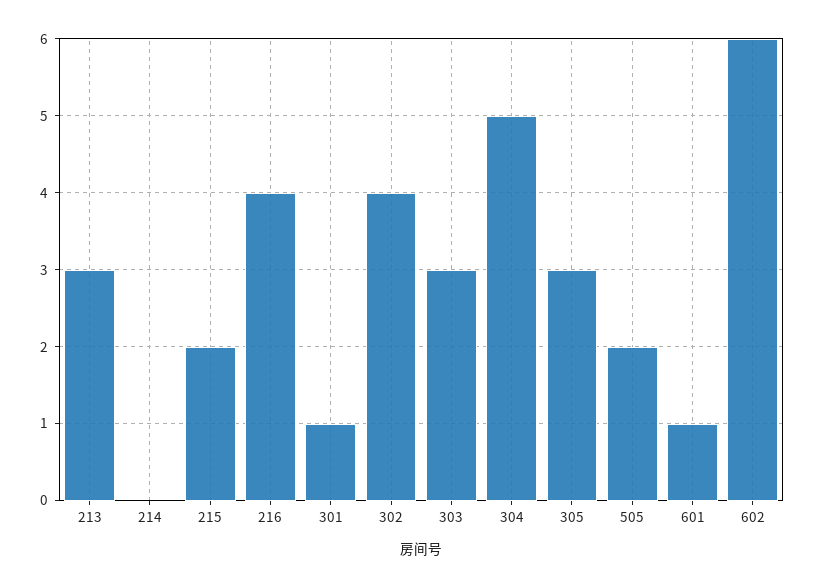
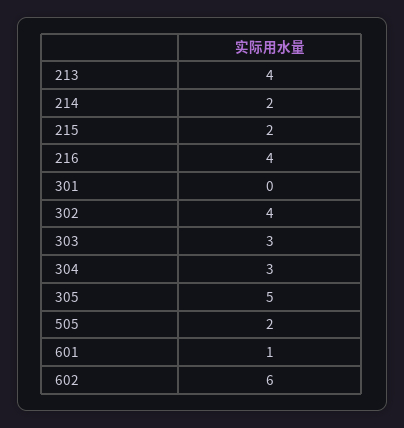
  {
-   "213": 3,
+   "213": 4,
-   "214": 0,
+   "214": 2,
    "215": 2,
    "216": 4,
-   "301": 1,
+   "301": 0,
    "302": 4,
    "303": 3,
-   "304": 5,
+   "304": 3,
-   "305": 3,
+   "305": 5,
    "505": 2,
    "601": 1,
    "602": 6
  }

